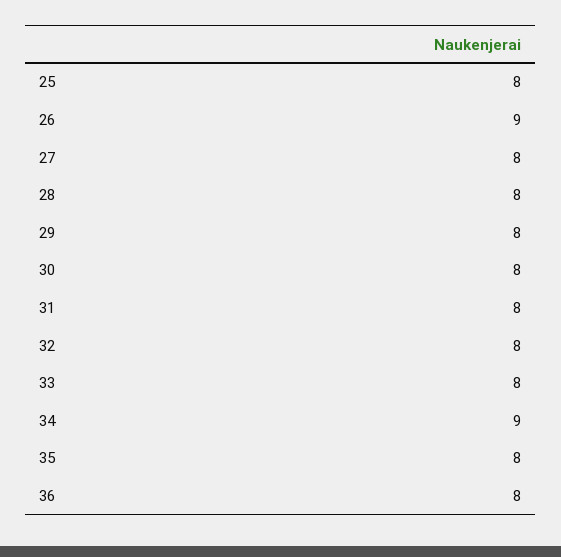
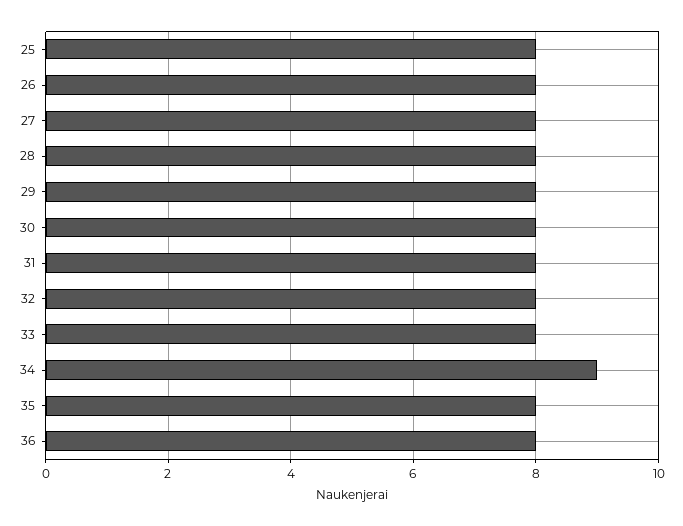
  {
    "25": 8,
-   "26": 9,
+   "26": 8,
    "27": 8,
    "28": 8,
    "29": 8,
    "30": 8,
    "31": 8,
    "32": 8,
    "33": 8,
    "34": 9,
    "35": 8,
    "36": 8
  }

